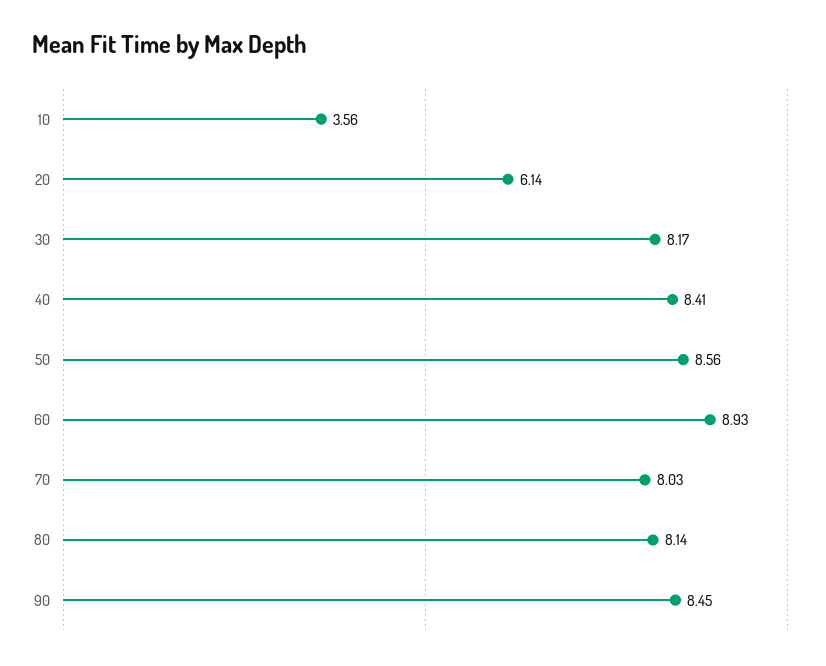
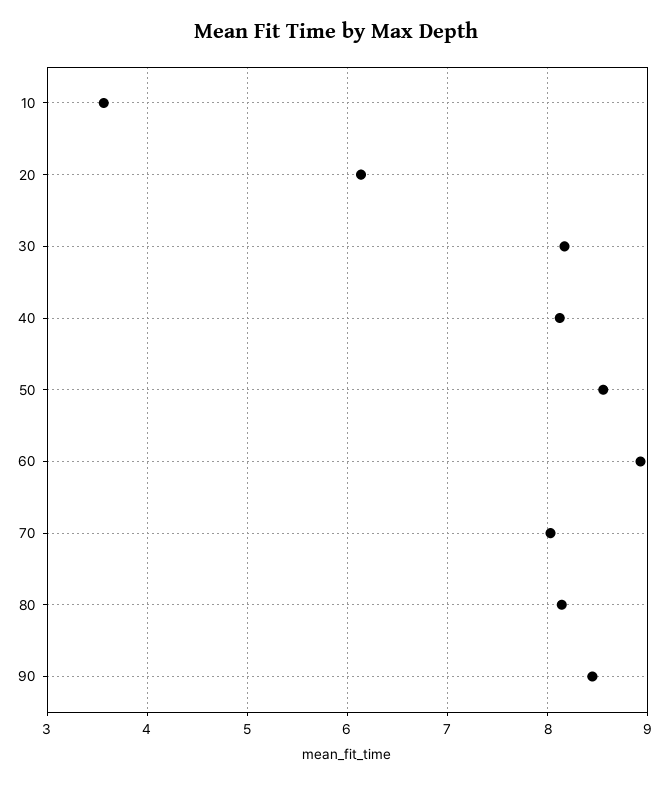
  {
    "10": 3.56,
    "20": 6.14,
    "30": 8.17,
-   "40": 8.41,
+   "40": 8.1,
    "50": 8.56,
    "60": 8.93,
    "70": 8.03,
    "80": 8.14,
    "90": 8.45
  }

